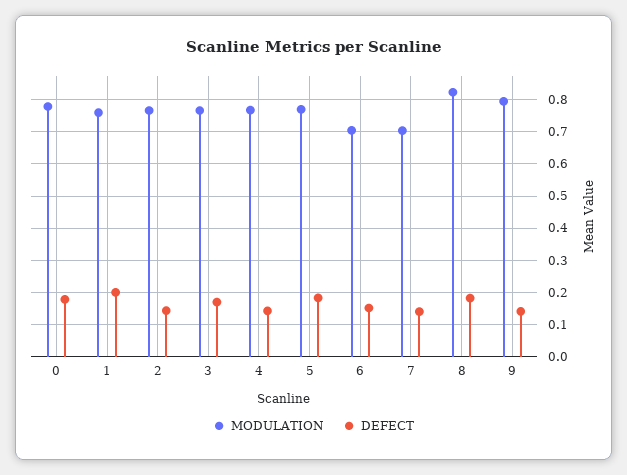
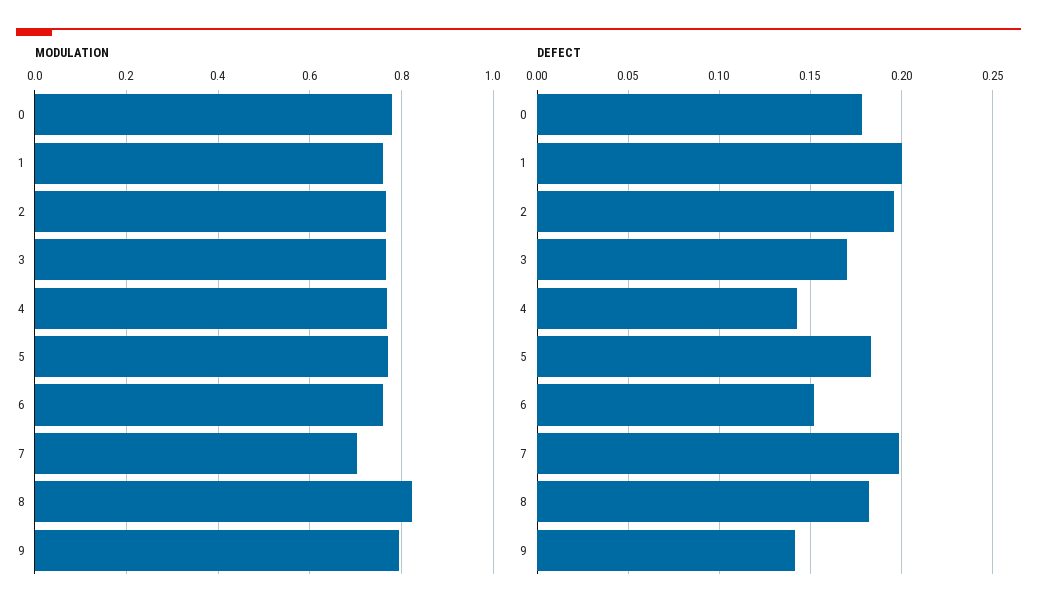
  {
    "MODULATION": {
      "0": 0.78,
      "1": 0.76,
      "2": 0.76,
      "3": 0.76,
      "4": 0.76,
      "5": 0.76,
-     "6": 0.7,
+     "6": 0.76,
      "7": 0.7,
      "8": 0.82,
      "9": 0.8
    },
    "DEFECT": {
      "0": 0.18,
      "1": 0.2,
-     "2": 0.14,
+     "2": 0.195,
      "3": 0.17,
      "4": 0.145,
      "5": 0.185,
      "6": 0.15,
-     "7": 0.14,
+     "7": 0.2,
      "8": 0.18,
      "9": 0.14
    }
  }

